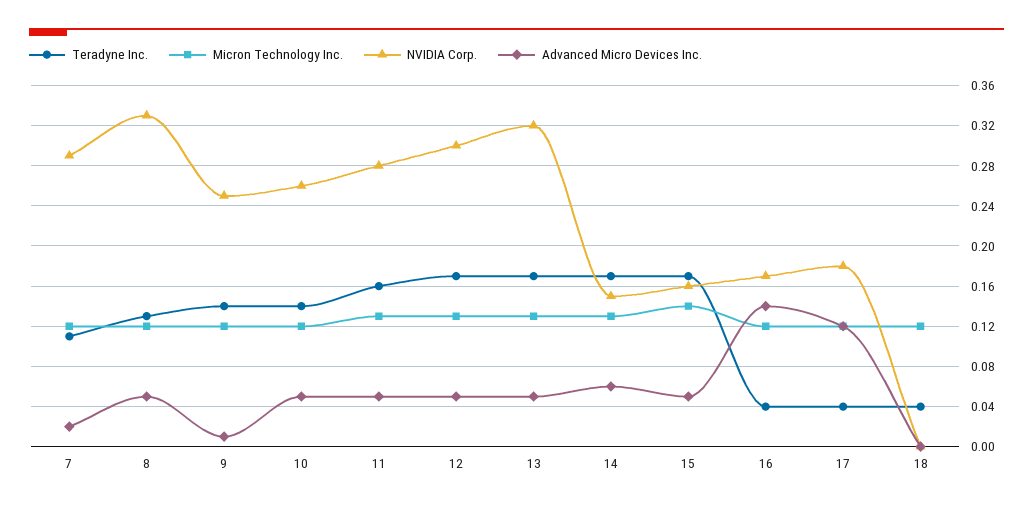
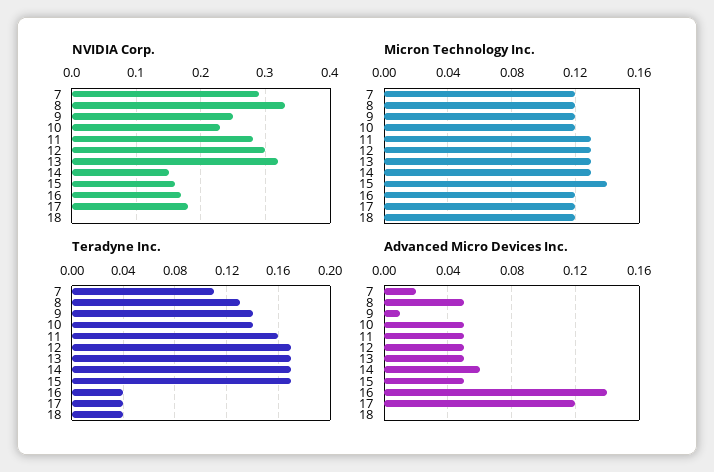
  {
    "Teradyne Inc.": {
      "7": 0.11,
      "8": 0.13,
      "9": 0.14,
      "10": 0.14,
      "11": 0.16,
      "12": 0.17,
      "13": 0.17,
      "14": 0.17,
      "15": 0.17,
      "16": 0.04,
      "17": 0.04,
      "18": 0.04
    },
    "Micron Technology Inc.": {
      "7": 0.12,
      "8": 0.12,
      "9": 0.12,
      "10": 0.12,
      "11": 0.13,
      "12": 0.13,
      "13": 0.13,
      "14": 0.13,
      "15": 0.14,
      "16": 0.12,
      "17": 0.12,
      "18": 0.12
    },
    "NVIDIA Corp.": {
      "7": 0.29,
      "8": 0.33,
      "9": 0.25,
-     "10": 0.26,
+     "10": 0.23,
      "11": 0.28,
      "12": 0.3,
      "13": 0.32,
      "14": 0.15,
      "15": 0.16,
      "16": 0.17,
      "17": 0.18,
      "18": 0
    },
    "Advanced Micro Devices Inc.": {
      "7": 0.02,
      "8": 0.05,
      "9": 0.01,
      "10": 0.05,
      "11": 0.05,
      "12": 0.05,
      "13": 0.05,
      "14": 0.06,
      "15": 0.05,
      "16": 0.14,
      "17": 0.12,
      "18": 0
    }
  }

